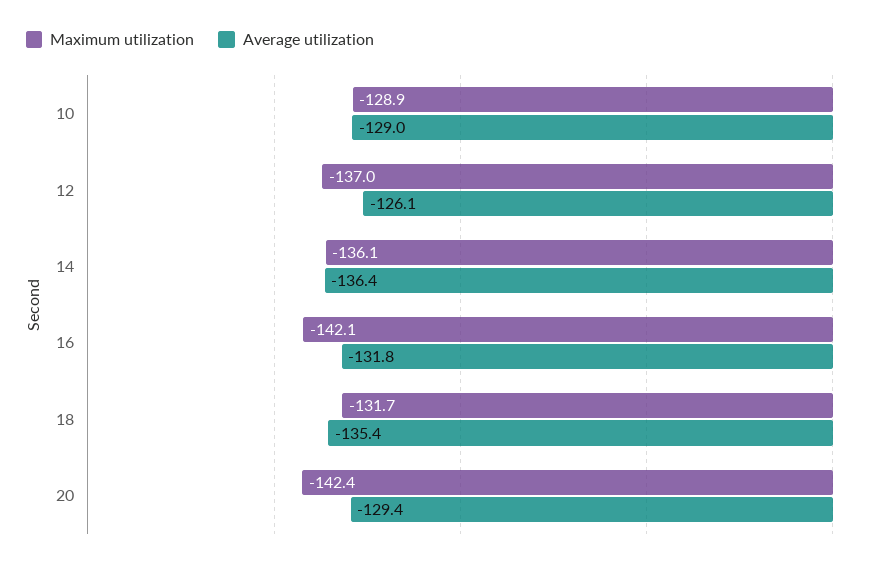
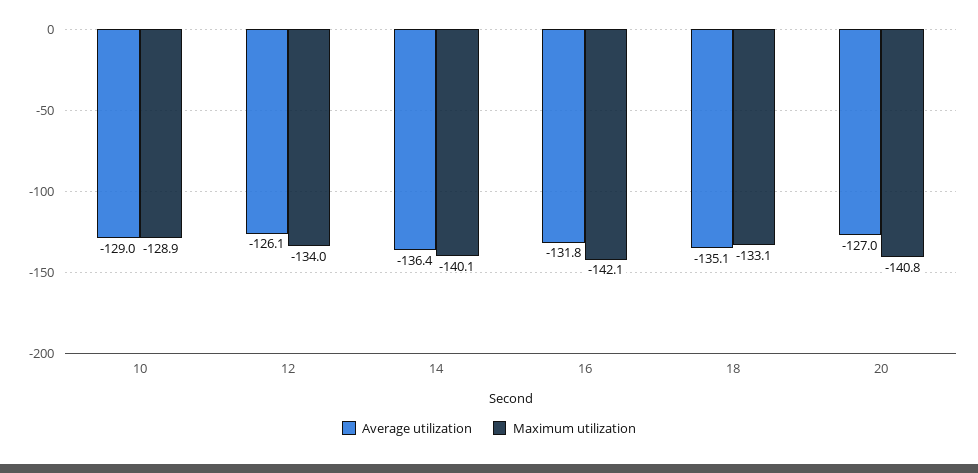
  {
    "Maximum utilization": {
      "10": -128.9,
-     "12": -137,
+     "12": -134,
-     "14": -136.1,
+     "14": -140.1,
      "16": -142.1,
-     "18": -131.7,
+     "18": -133.1,
-     "20": -142.4
+     "20": -140.8
    },
    "Average utilization": {
      "10": -129,
      "12": -126.1,
      "14": -136.4,
      "16": -131.8,
-     "18": -135.4,
+     "18": -135.1,
-     "20": -129.4
+     "20": -127
    }
  }

